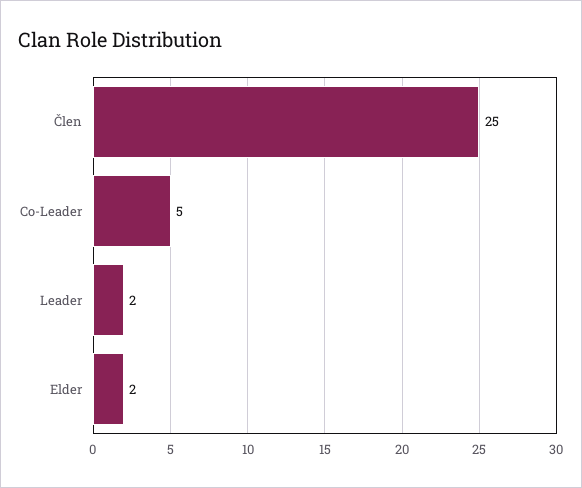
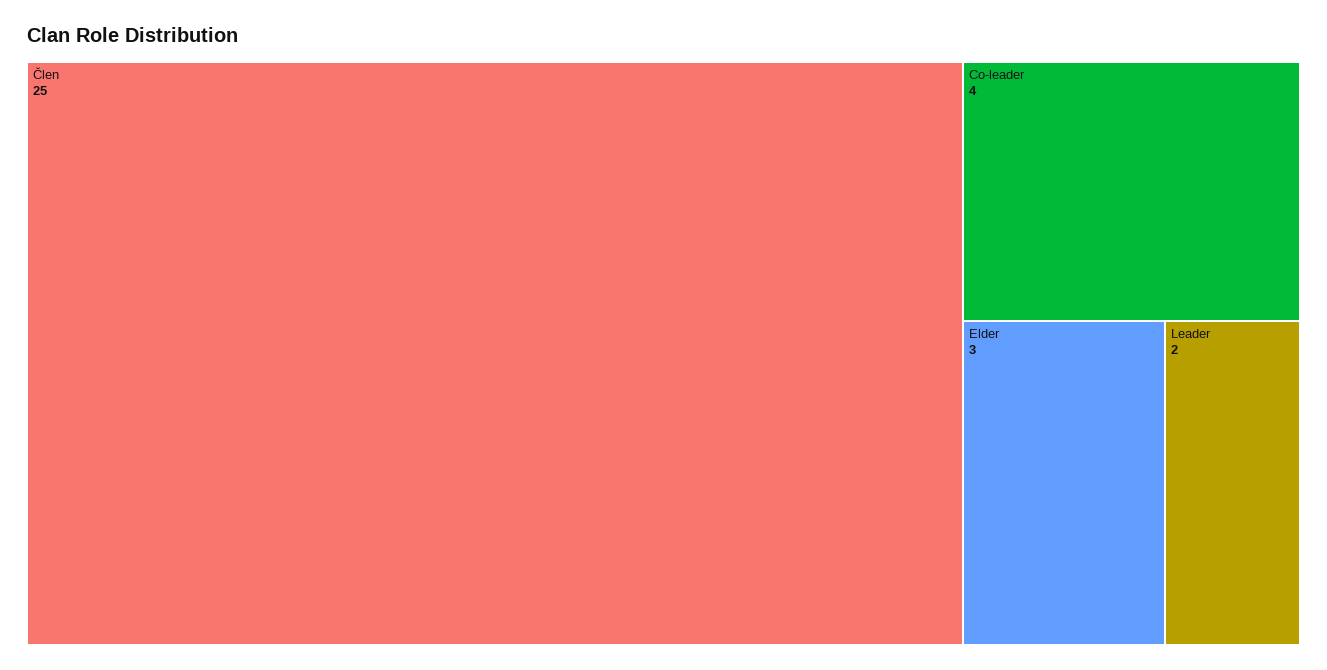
  {
    "Člen": 25,
-   "Co-Leader": 5,
+   "Co-Leader": 4,
    "Leader": 2,
-   "Elder": 2
+   "Elder": 3
  }

